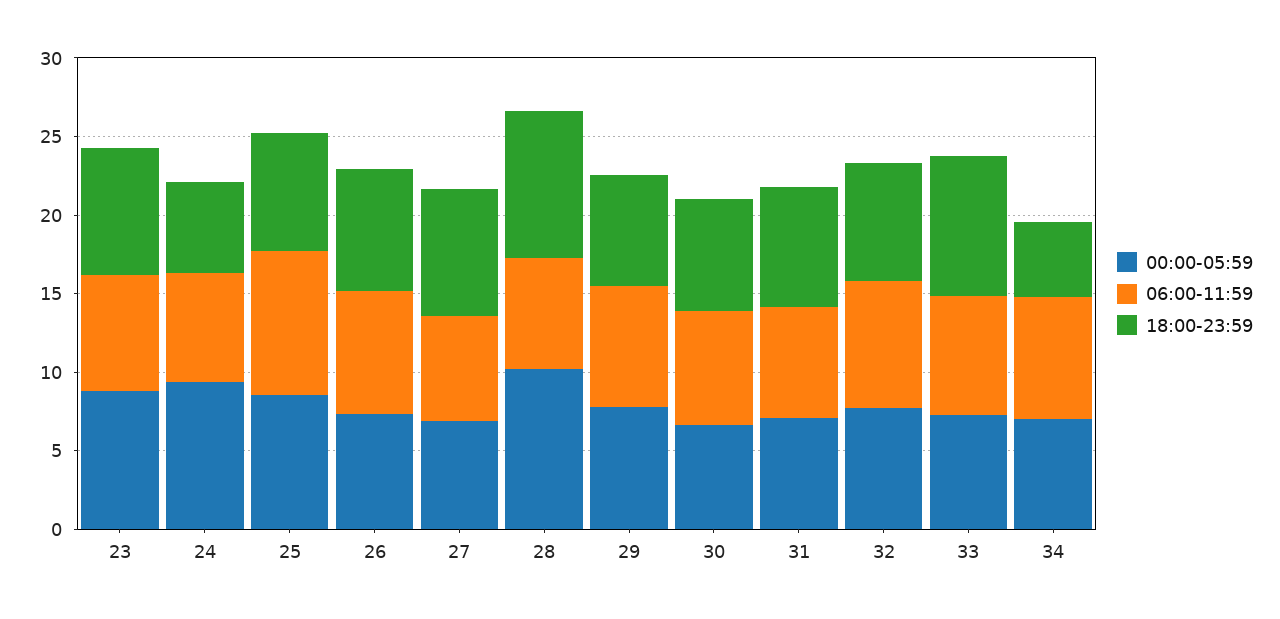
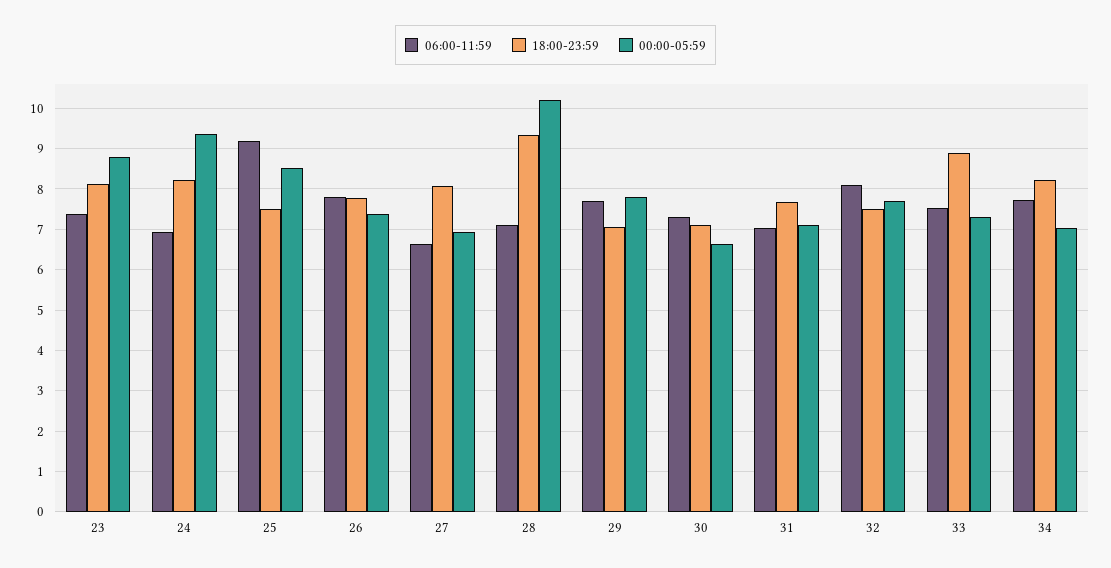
  {
    "00:00-05:59": {
      "23": 8.8,
      "24": 9.4,
      "25": 8.6,
      "26": 7.4,
      "27": 7,
      "28": 10.2,
      "29": 7.8,
      "30": 6.6,
      "31": 7.2,
      "32": 7.8,
      "33": 7.4,
      "34": 7
    },
    "06:00-11:59": {
      "23": 7.4,
      "24": 7,
      "25": 9.2,
      "26": 7.8,
      "27": 6.6,
      "28": 7.2,
      "29": 7.8,
      "30": 7.4,
      "31": 7,
      "32": 8.2,
      "33": 7.6,
      "34": 7.8
    },
    "18:00-23:59": {
      "23": 8.2,
-     "24": 6,
+     "24": 8.2,
      "25": 7.6,
      "26": 7.8,
      "27": 8,
      "28": 9.4,
      "29": 7,
      "30": 7.2,
      "31": 7.6,
      "32": 7.6,
      "33": 9,
-     "34": 5
+     "34": 8.2
    }
  }

